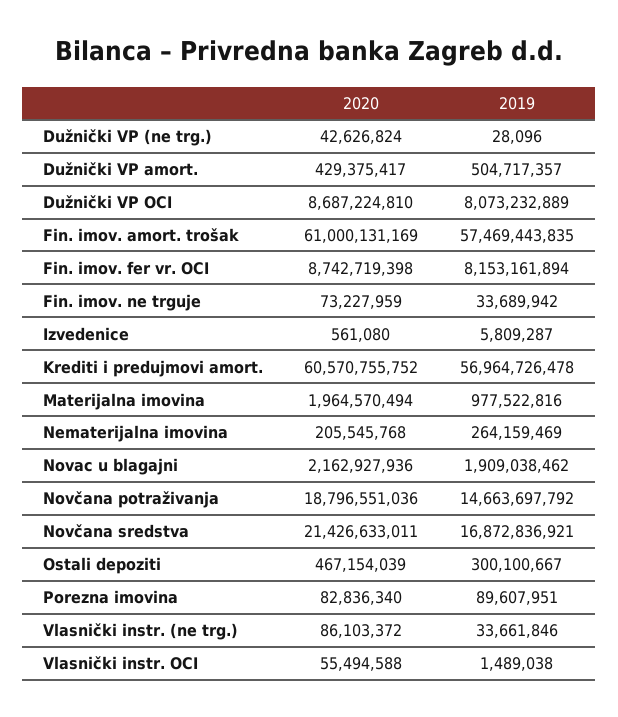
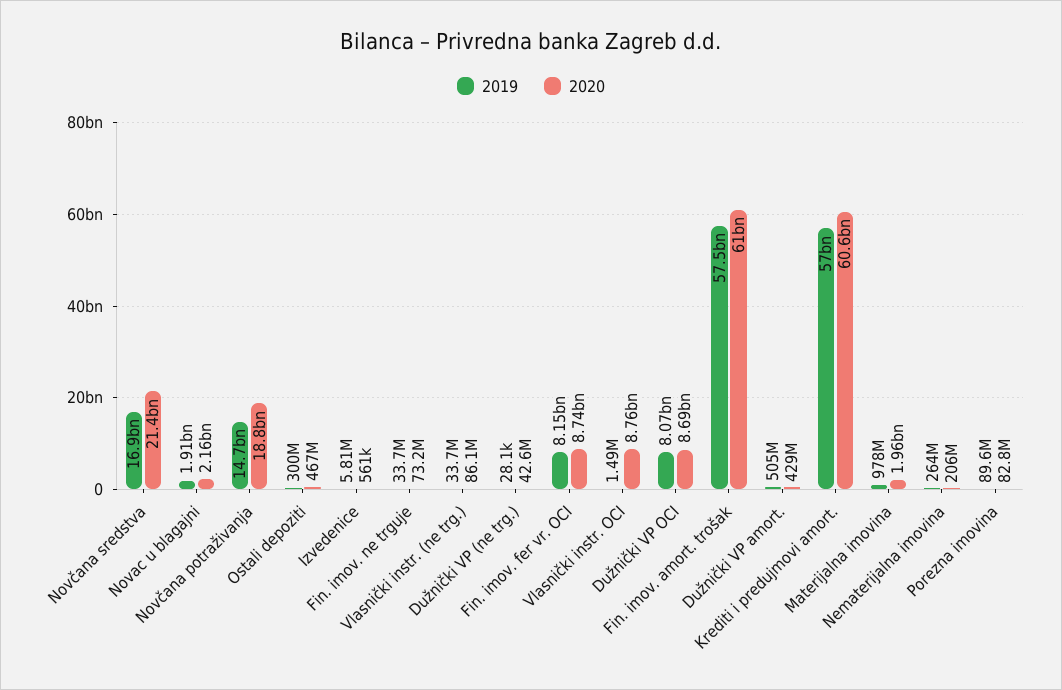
  {
    "2020": {
      "Dužnički VP (ne trg.)": 42626824,
      "Dužnički VP amort.": 429375417,
      "Dužnički VP OCI": 8687224810,
      "Fin. imov. amort. trošak": 61000131169,
      "Fin. imov. fer vr. OCI": 8742719398,
      "Fin. imov. ne trguje": 73227959,
      "Izvedenice": 561080,
      "Krediti i predujmovi amort.": 60570755752,
      "Materijalna imovina": 1964570494,
      "Nematerijalna imovina": 205545768,
      "Novac u blagajni": 2162927936,
      "Novčana potraživanja": 18796551036,
      "Novčana sredstva": 21426633011,
      "Ostali depoziti": 467154039,
      "Porezna imovina": 82836340,
      "Vlasnički instr. (ne trg.)": 86103372,
-     "Vlasnički instr. OCI": 55494588
+     "Vlasnički instr. OCI": 8760000000
    },
    "2019": {
      "Dužnički VP (ne trg.)": 28096,
      "Dužnički VP amort.": 504717357,
      "Dužnički VP OCI": 8073232889,
      "Fin. imov. amort. trošak": 57469443835,
      "Fin. imov. fer vr. OCI": 8153161894,
      "Fin. imov. ne trguje": 33689942,
      "Izvedenice": 5809287,
      "Krediti i predujmovi amort.": 56964726478,
      "Materijalna imovina": 977522816,
      "Nematerijalna imovina": 264159469,
      "Novac u blagajni": 1909038462,
      "Novčana potraživanja": 14663697792,
      "Novčana sredstva": 16872836921,
      "Ostali depoziti": 300100667,
      "Porezna imovina": 89607951,
      "Vlasnički instr. (ne trg.)": 33661846,
      "Vlasnički instr. OCI": 1489038
    }
  }

